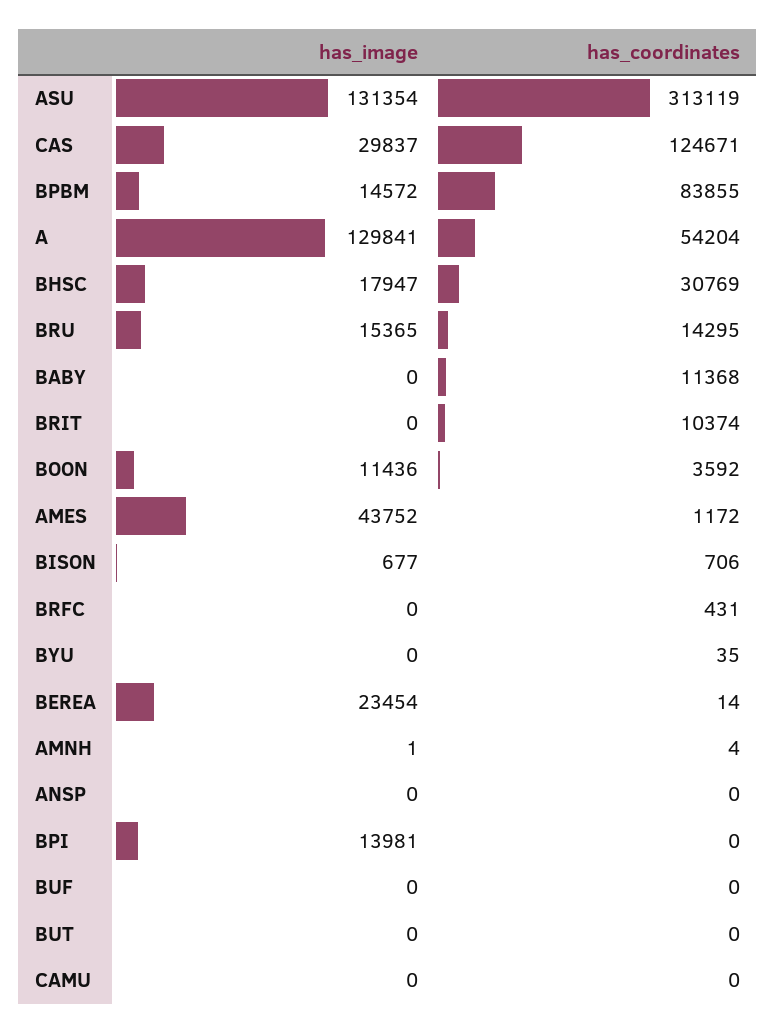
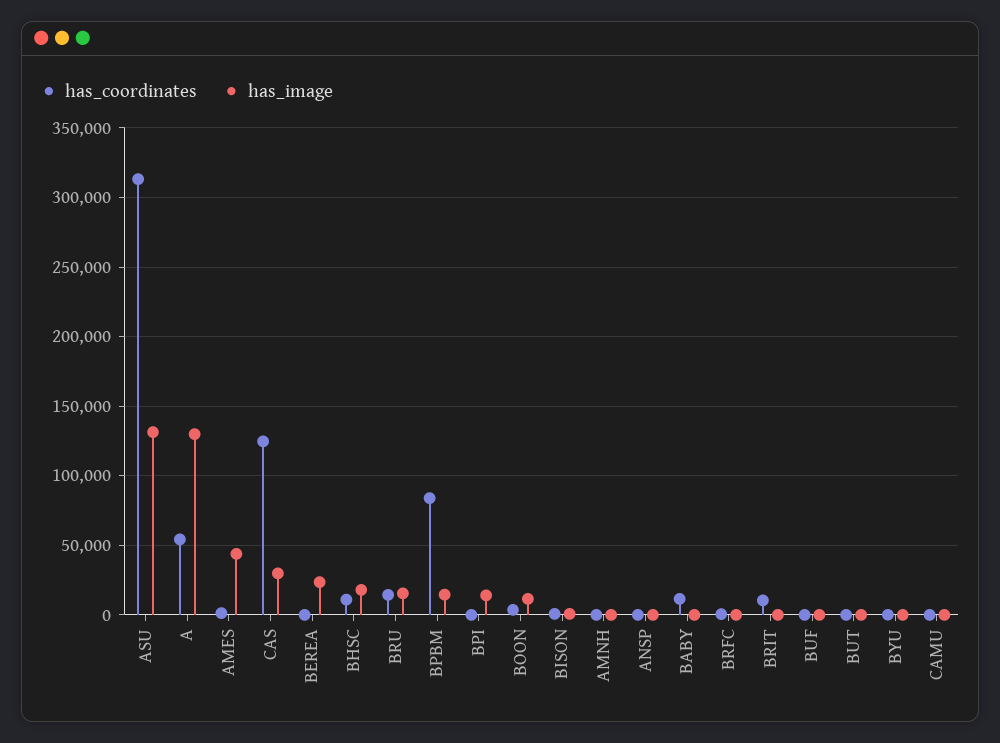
  {
    "has_image": {
      "ASU": 131354,
      "CAS": 29837,
      "BPBM": 14572,
      "A": 129841,
      "BHSC": 17947,
      "BRU": 15365,
      "BABY": 0,
      "BRIT": 0,
      "BOON": 11436,
      "AMES": 43752,
      "BISON": 677,
      "BRFC": 0,
      "BYU": 0,
      "BEREA": 23454,
      "AMNH": 1,
      "ANSP": 0,
      "BPI": 13981,
      "BUF": 0,
      "BUT": 0,
      "CAMU": 0
    },
    "has_coordinates": {
      "ASU": 313119,
      "CAS": 124671,
      "BPBM": 83855,
      "A": 54204,
-     "BHSC": 30769,
+     "BHSC": 10000,
      "BRU": 14295,
      "BABY": 11368,
      "BRIT": 10374,
      "BOON": 3592,
      "AMES": 1172,
      "BISON": 706,
      "BRFC": 431,
      "BYU": 35,
      "BEREA": 14,
      "AMNH": 4,
      "ANSP": 0,
      "BPI": 0,
      "BUF": 0,
      "BUT": 0,
      "CAMU": 0
    }
  }

